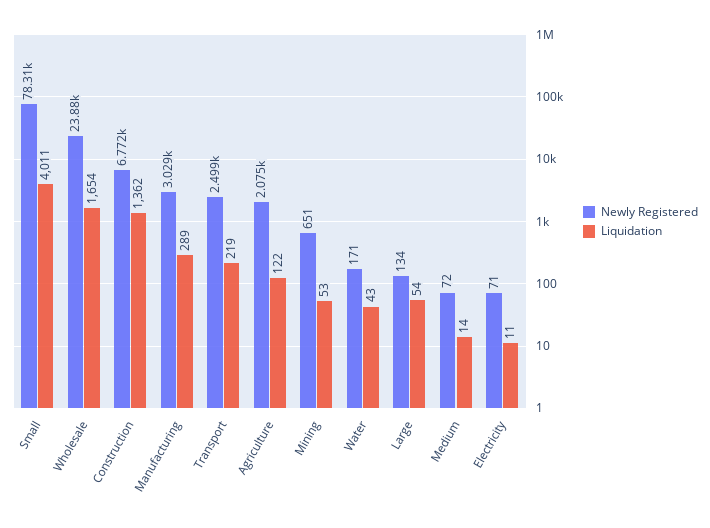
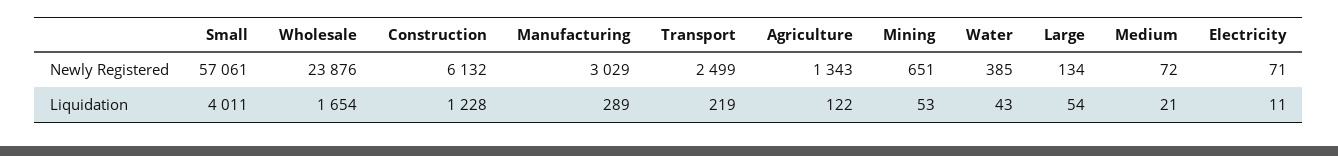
  {
    "Newly Registered": {
-     "Small": 78310,
+     "Small": 57061,
      "Wholesale": 23876,
-     "Construction": 6772,
+     "Construction": 6132,
      "Manufacturing": 3029,
      "Transport": 2499,
-     "Agriculture": 2075,
+     "Agriculture": 1343,
      "Mining": 651,
-     "Water": 171,
+     "Water": 385,
      "Large": 134,
      "Medium": 72,
      "Electricity": 71
    },
    "Liquidation": {
      "Small": 4011,
      "Wholesale": 1654,
-     "Construction": 1362,
+     "Construction": 1228,
      "Manufacturing": 289,
      "Transport": 219,
      "Agriculture": 122,
      "Mining": 53,
      "Water": 43,
      "Large": 54,
-     "Medium": 14,
+     "Medium": 21,
      "Electricity": 11
    }
  }

